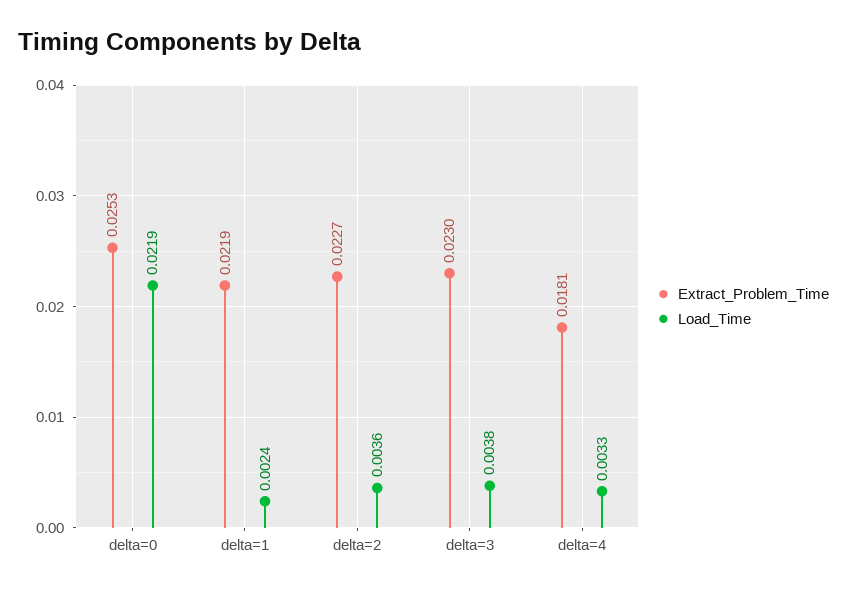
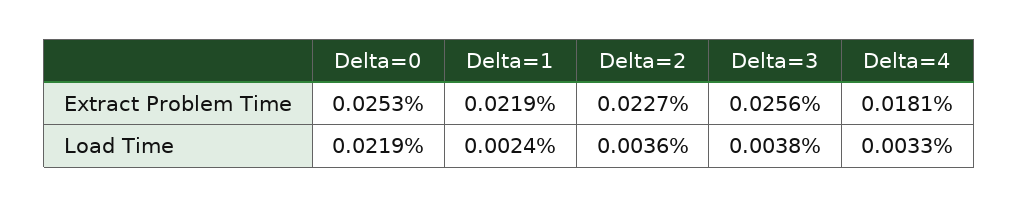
  {
    "Extract_Problem_Time": {
      "delta=0": 0.0253,
      "delta=1": 0.0219,
      "delta=2": 0.0227,
-     "delta=3": 0.023,
+     "delta=3": 0.0256,
      "delta=4": 0.0181
    },
    "Load_Time": {
      "delta=0": 0.0219,
      "delta=1": 0.0024,
      "delta=2": 0.0036,
      "delta=3": 0.0038,
      "delta=4": 0.0033
    }
  }

